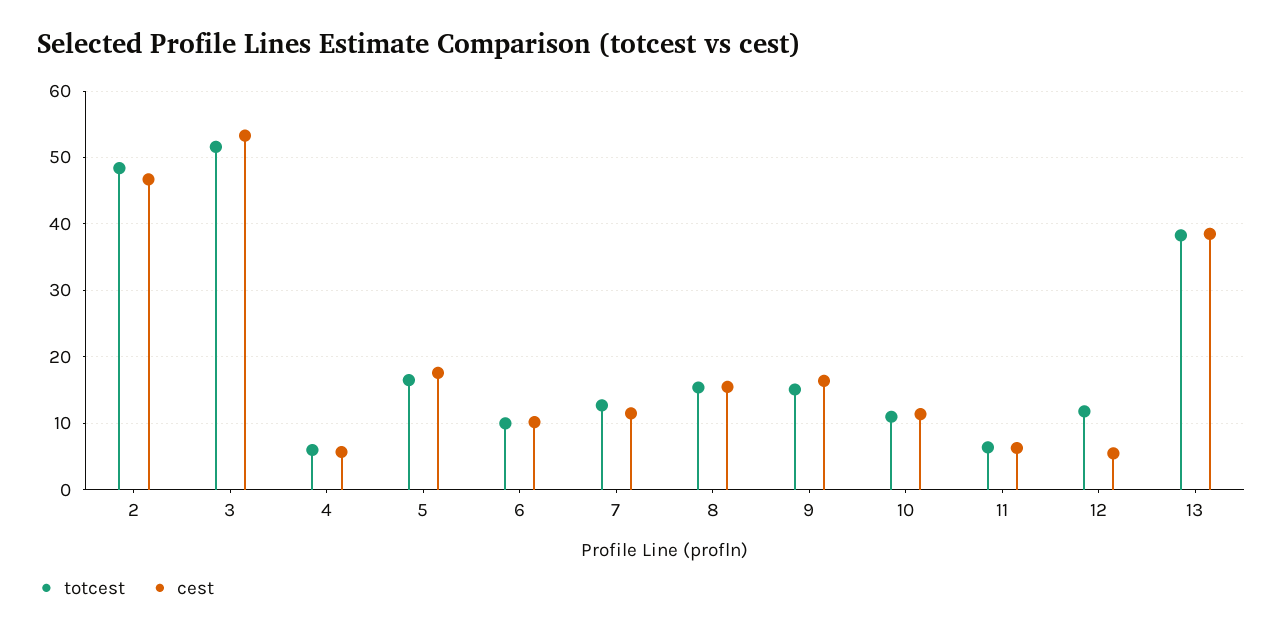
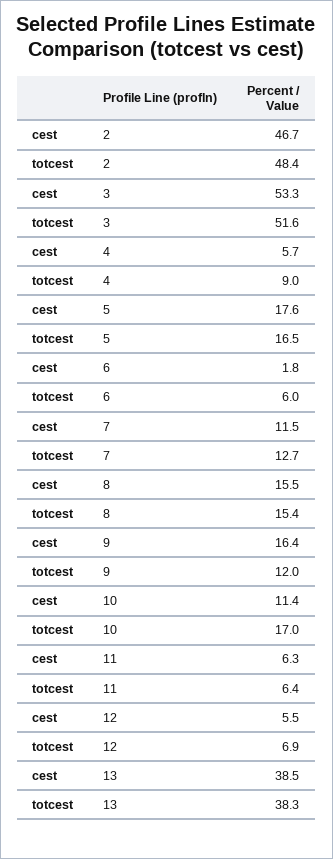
  {
    "totcest": {
      "2": 48.4,
      "3": 51.6,
-     "4": 6,
+     "4": 9,
      "5": 16.5,
-     "6": 10,
+     "6": 6,
      "7": 12.7,
      "8": 15.4,
-     "9": 15,
+     "9": 12,
-     "10": 11,
+     "10": 17,
      "11": 6.4,
-     "12": 12,
+     "12": 6.9,
      "13": 38.3
    },
    "cest": {
      "2": 46.7,
      "3": 53.3,
      "4": 5.7,
      "5": 17.6,
-     "6": 10,
+     "6": 1.8,
      "7": 11.5,
      "8": 15.5,
      "9": 16.4,
      "10": 11.4,
      "11": 6.3,
      "12": 5.5,
      "13": 38.5
    }
  }

